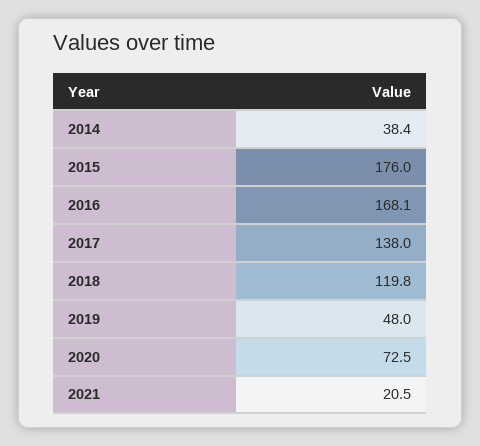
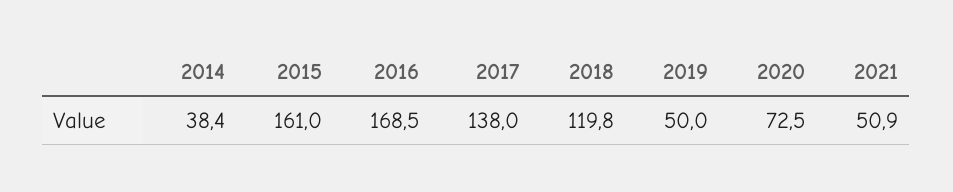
  {
    "2014": 38.4,
-   "2015": 176,
+   "2015": 161,
-   "2016": 168.1,
+   "2016": 168.5,
    "2017": 138,
    "2018": 119.8,
-   "2019": 48,
+   "2019": 50,
    "2020": 72.5,
-   "2021": 20.5
+   "2021": 50.9
  }

